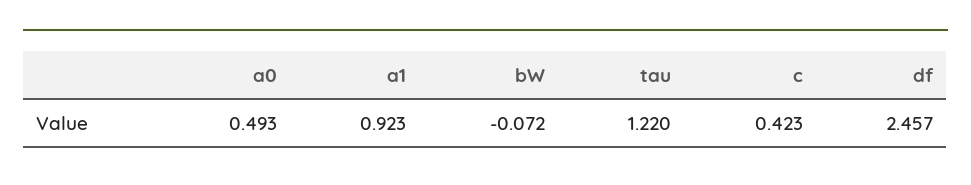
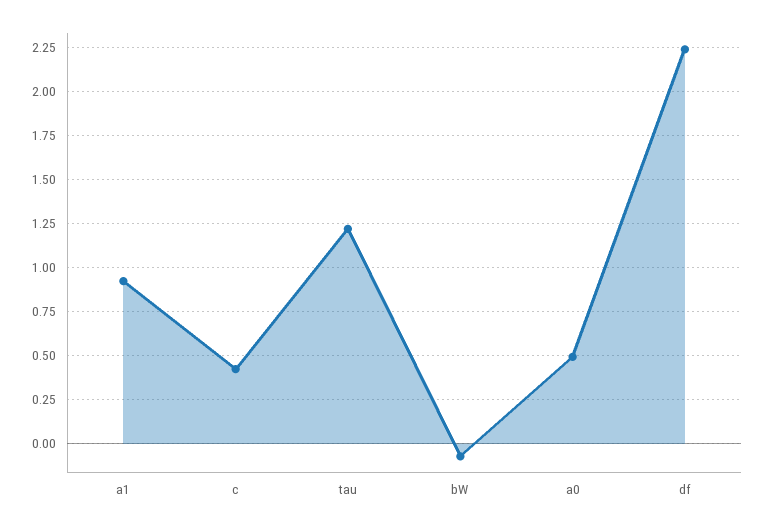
  {
    "a0": 0.493,
    "a1": 0.923,
    "bW": -0.072,
    "tau": 1.22,
    "c": 0.423,
-   "df": 2.457
+   "df": 2.25
  }

